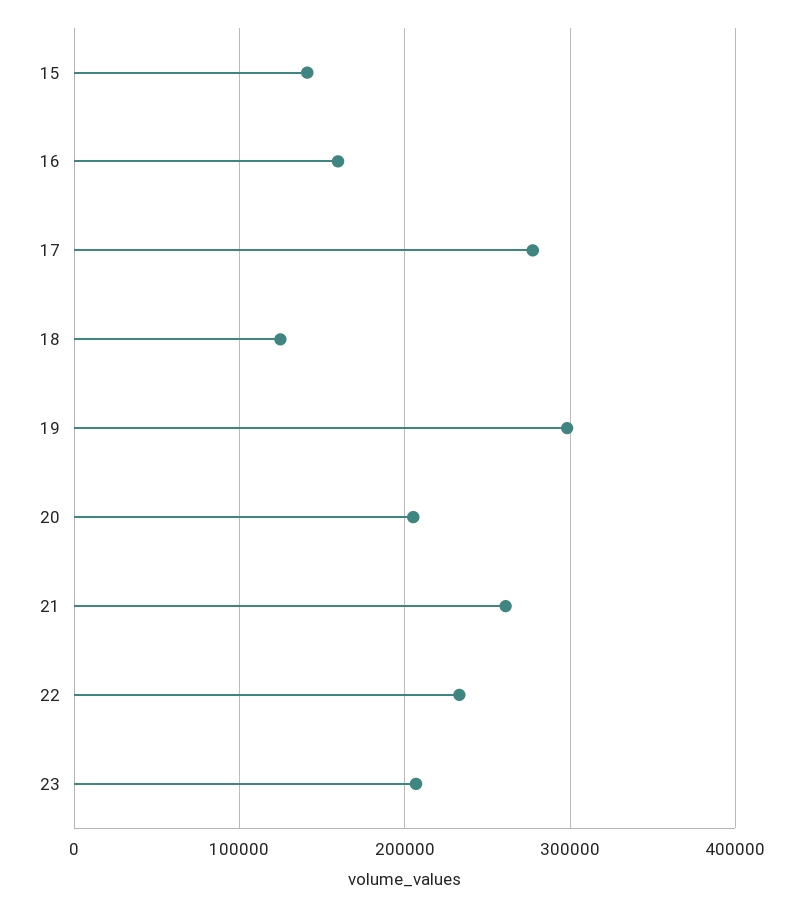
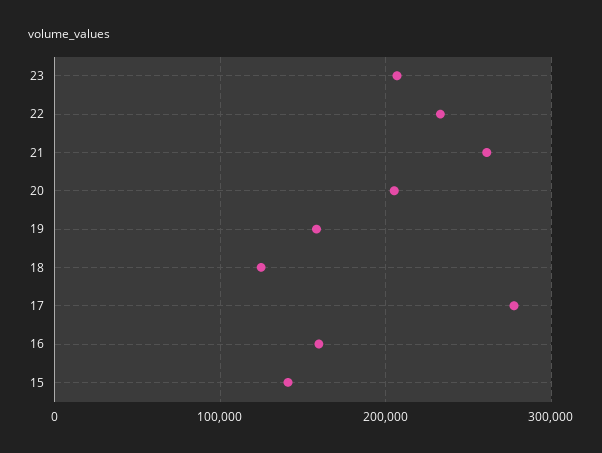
  {
    "15": 140000,
    "16": 160000,
    "17": 280000,
    "18": 120000,
-   "19": 300000,
+   "19": 160000,
    "20": 210000,
    "21": 260000,
    "22": 230000,
    "23": 210000
  }

